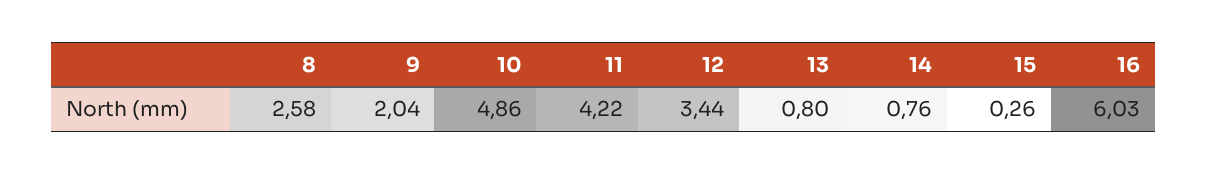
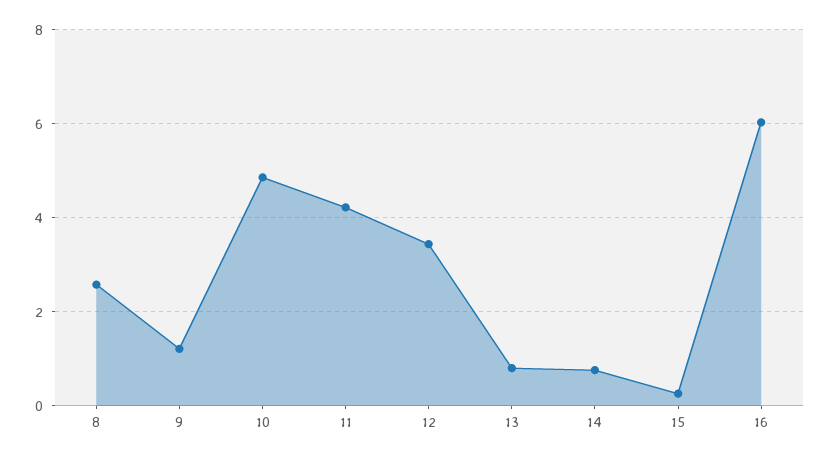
  {
    "8": 2.58,
-   "9": 2.04,
+   "9": 1.2,
    "10": 4.86,
    "11": 4.22,
    "12": 3.44,
    "13": 0.8,
    "14": 0.76,
    "15": 0.26,
    "16": 6.03
  }

